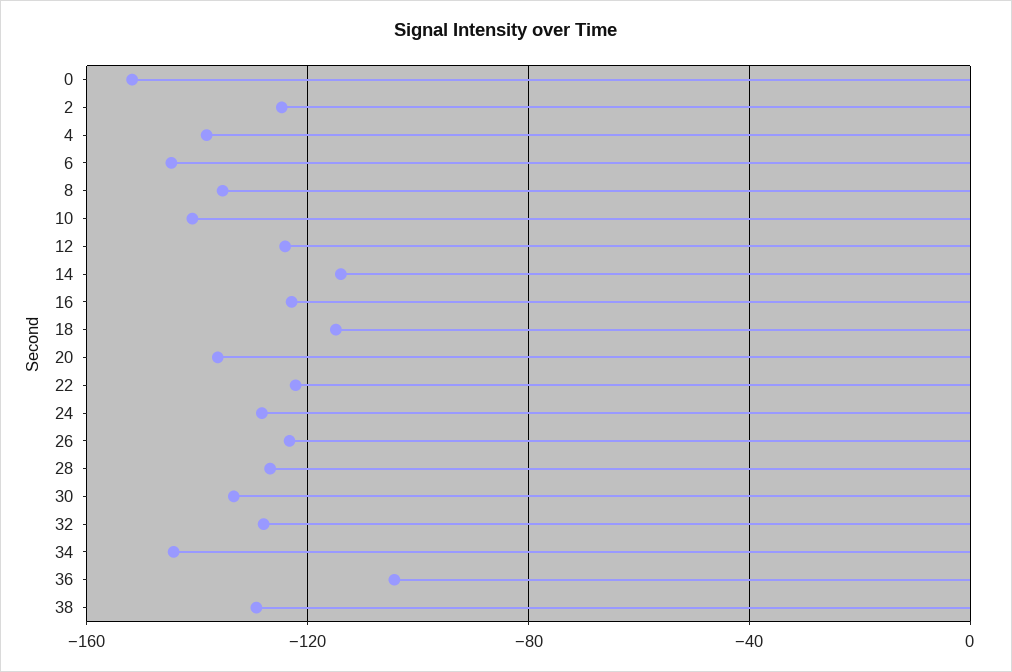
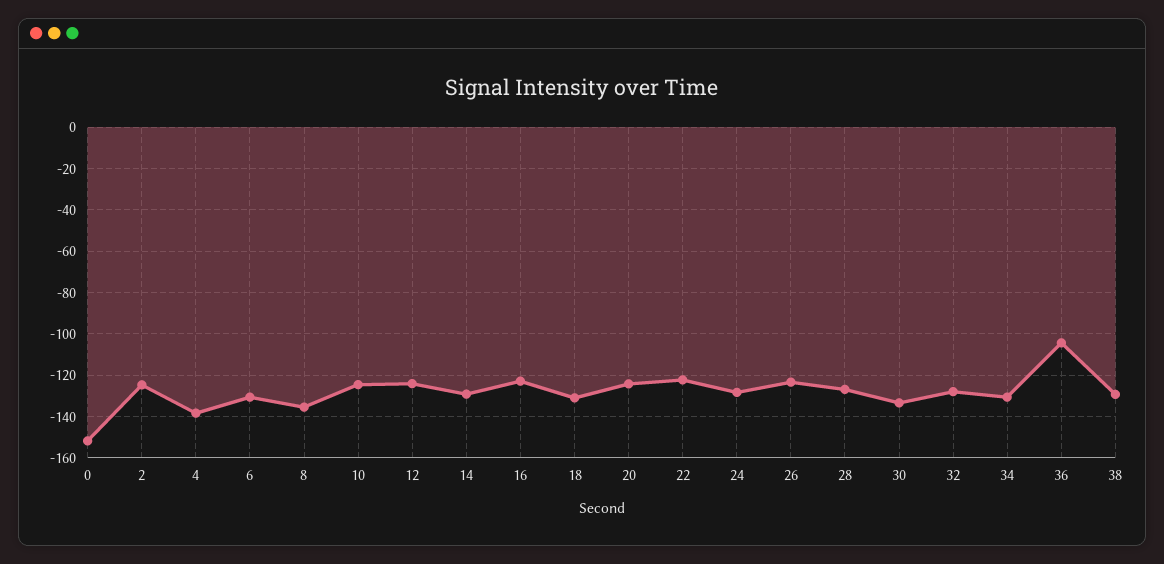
  {
    "0": -150,
    "2": -125,
    "4": -140,
-   "6": -145,
+   "6": -130,
    "8": -135,
-   "10": -140,
+   "10": -125,
    "12": -125,
-   "14": -115,
+   "14": -130,
    "16": -125,
-   "18": -115,
+   "18": -130,
-   "20": -135,
+   "20": -125,
    "22": -120,
    "24": -130,
    "26": -125,
    "28": -125,
    "30": -135,
    "32": -130,
-   "34": -145,
+   "34": -130,
    "36": -105,
    "38": -130
  }

